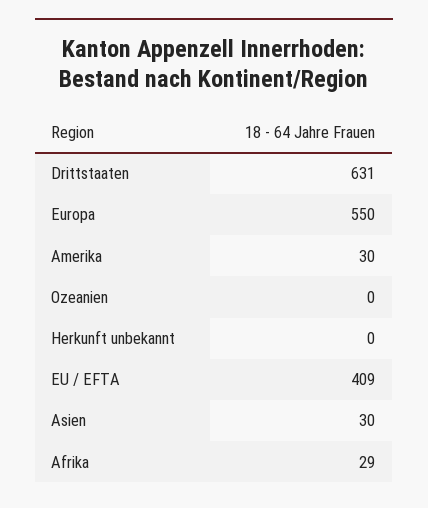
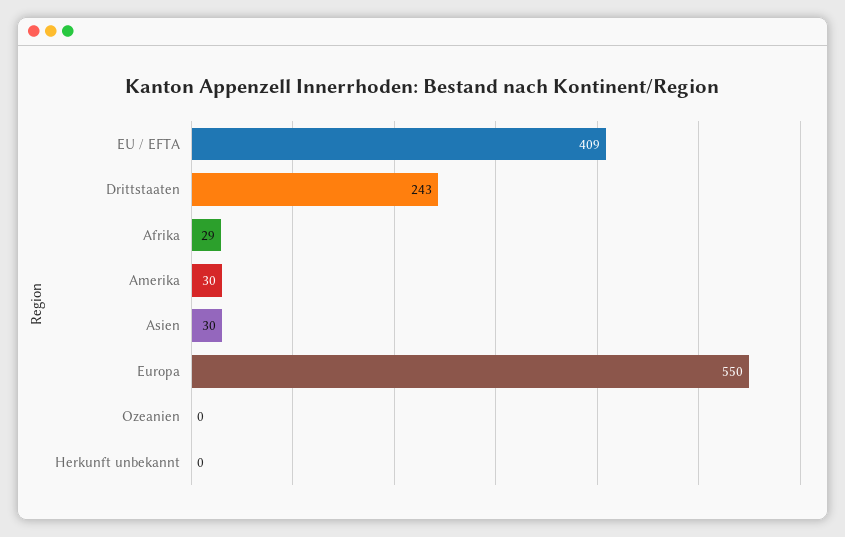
  {
-   "Drittstaaten": 631,
+   "Drittstaaten": 243,
    "Europa": 550,
    "Amerika": 30,
    "Ozeanien": 0,
    "Herkunft unbekannt": 0,
    "EU / EFTA": 409,
    "Asien": 30,
    "Afrika": 29
  }

